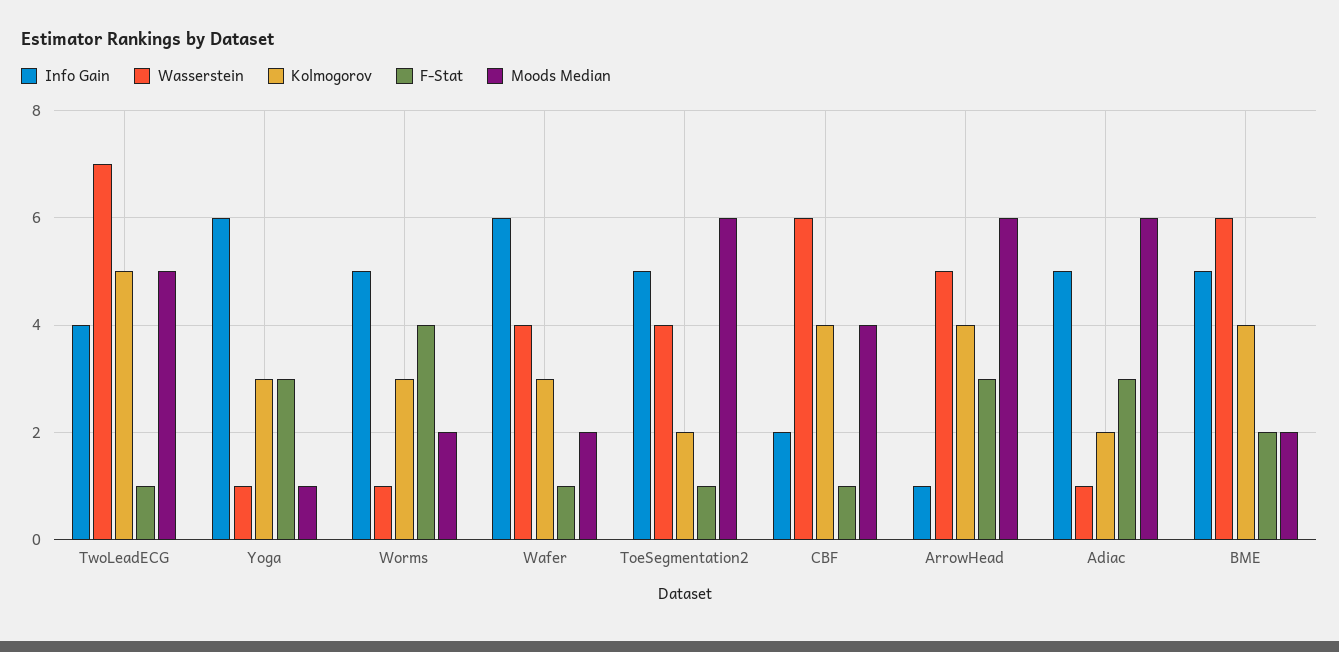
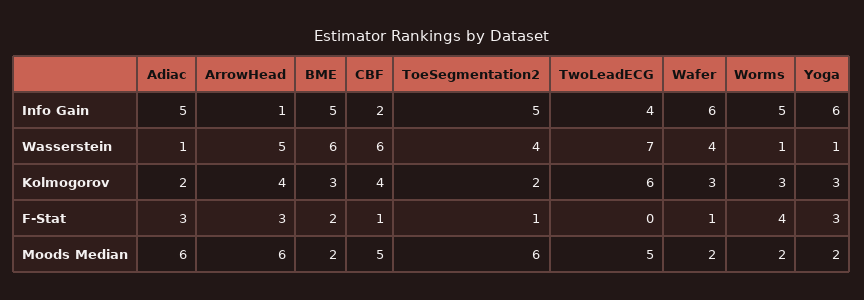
  {
    "Info Gain": {
      "TwoLeadECG": 4,
      "Yoga": 6,
      "Worms": 5,
      "Wafer": 6,
      "ToeSegmentation2": 5,
      "CBF": 2,
      "ArrowHead": 1,
      "Adiac": 5,
      "BME": 5
    },
    "Wasserstein": {
      "TwoLeadECG": 7,
      "Yoga": 1,
      "Worms": 1,
      "Wafer": 4,
      "ToeSegmentation2": 4,
      "CBF": 6,
      "ArrowHead": 5,
      "Adiac": 1,
      "BME": 6
    },
    "Kolmogorov": {
-     "TwoLeadECG": 5,
+     "TwoLeadECG": 6,
      "Yoga": 3,
      "Worms": 3,
      "Wafer": 3,
      "ToeSegmentation2": 2,
      "CBF": 4,
      "ArrowHead": 4,
      "Adiac": 2,
-     "BME": 4
+     "BME": 3
    },
    "F-Stat": {
-     "TwoLeadECG": 1,
+     "TwoLeadECG": 0,
      "Yoga": 3,
      "Worms": 4,
      "Wafer": 1,
      "ToeSegmentation2": 1,
      "CBF": 1,
      "ArrowHead": 3,
      "Adiac": 3,
      "BME": 2
    },
    "Moods Median": {
      "TwoLeadECG": 5,
-     "Yoga": 1,
+     "Yoga": 2,
      "Worms": 2,
      "Wafer": 2,
      "ToeSegmentation2": 6,
-     "CBF": 4,
+     "CBF": 5,
      "ArrowHead": 6,
      "Adiac": 6,
      "BME": 2
    }
  }

